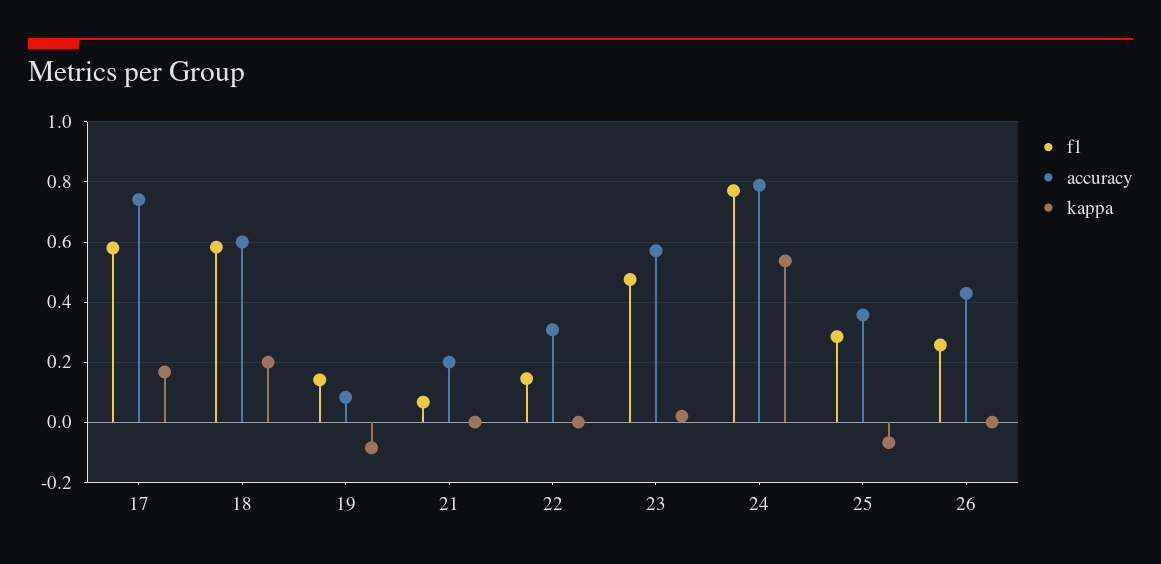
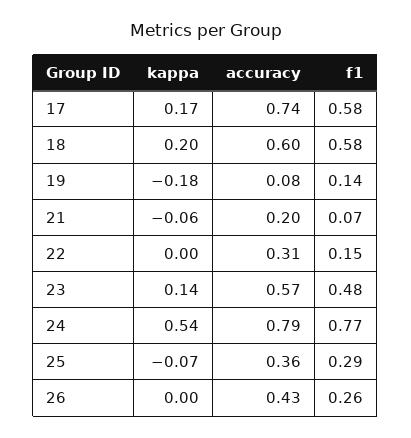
  {
    "f1": {
      "17": 0.58,
      "18": 0.58,
      "19": 0.14,
      "21": 0.07,
      "22": 0.15,
      "23": 0.48,
      "24": 0.77,
      "25": 0.29,
      "26": 0.26
    },
    "accuracy": {
      "17": 0.74,
      "18": 0.6,
      "19": 0.08,
      "21": 0.2,
      "22": 0.31,
      "23": 0.57,
      "24": 0.79,
      "25": 0.36,
      "26": 0.43
    },
    "kappa": {
      "17": 0.17,
      "18": 0.2,
-     "19": -0.08,
+     "19": -0.18,
-     "21": 0,
+     "21": -0.06,
      "22": 0,
-     "23": 0.02,
+     "23": 0.14,
      "24": 0.54,
      "25": -0.07,
      "26": 0
    }
  }

